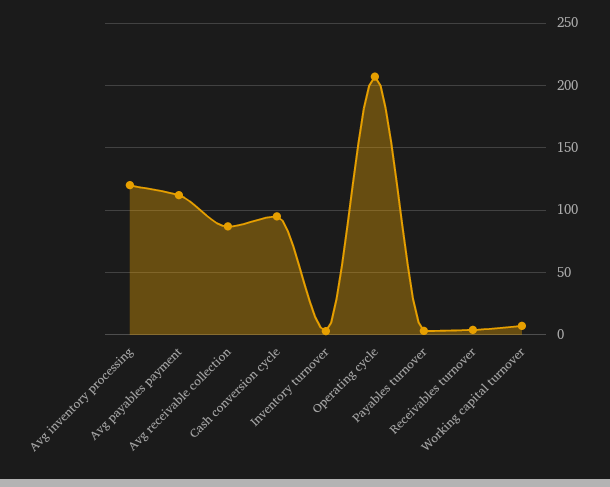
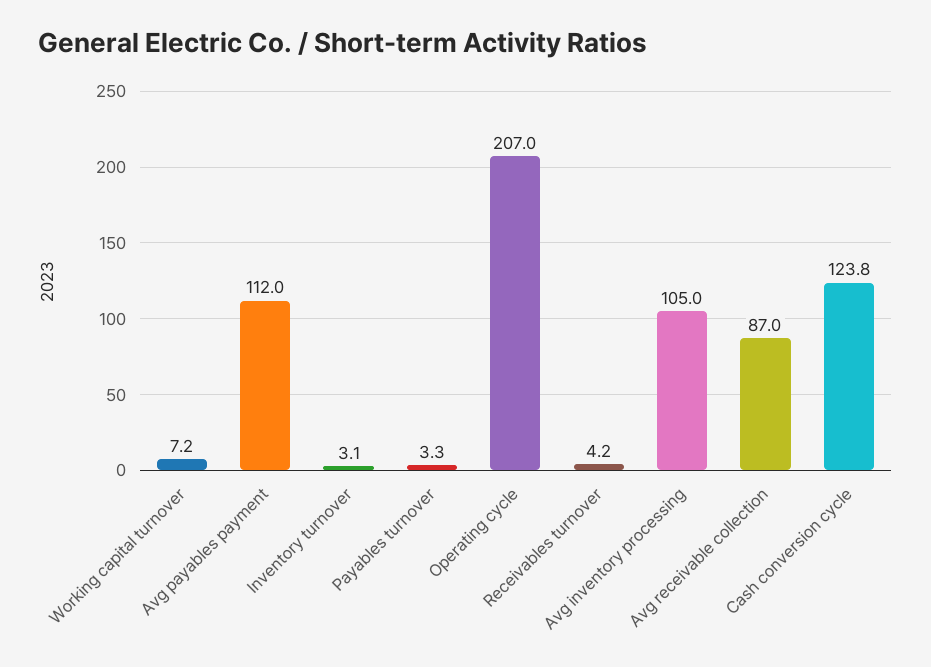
  {
-   "Avg inventory processing": 120,
+   "Avg inventory processing": 105,
    "Avg payables payment": 112,
    "Avg receivable collection": 87,
-   "Cash conversion cycle": 95,
+   "Cash conversion cycle": 123.8,
    "Inventory turnover": 3.1,
    "Operating cycle": 207,
    "Payables turnover": 3.3,
    "Receivables turnover": 4.2,
    "Working capital turnover": 7.2
  }

